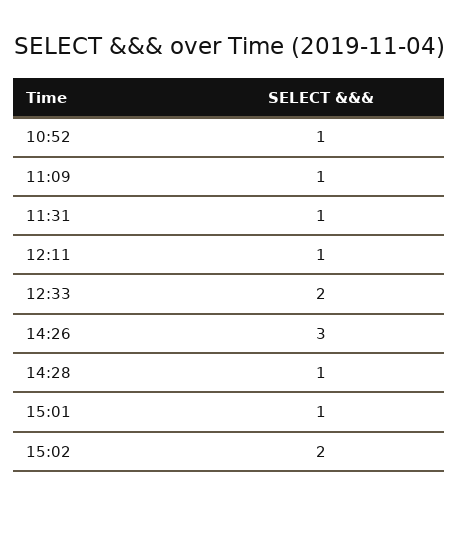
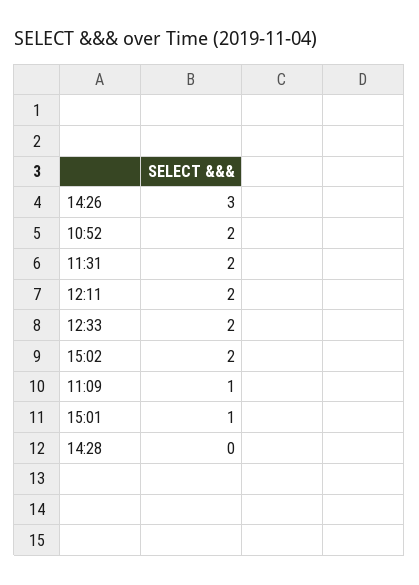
  {
-   "10:52": 1,
+   "10:52": 2,
    "11:09": 1,
-   "11:31": 1,
+   "11:31": 2,
-   "12:11": 1,
+   "12:11": 2,
    "12:33": 2,
    "14:26": 3,
-   "14:28": 1,
+   "14:28": 0,
    "15:01": 1,
    "15:02": 2
  }

